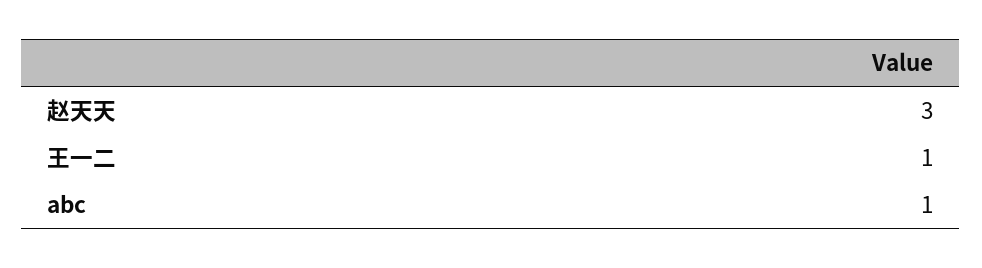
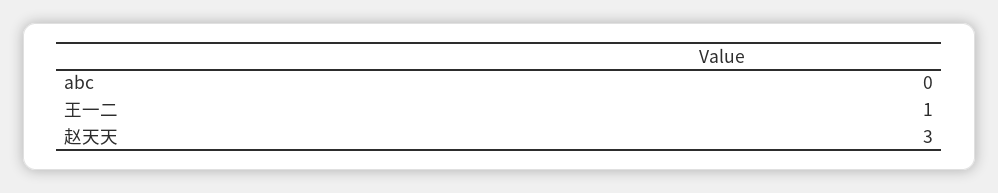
  {
    "赵天天": 3,
    "王一二": 1,
-   "abc": 1
+   "abc": 0
  }

